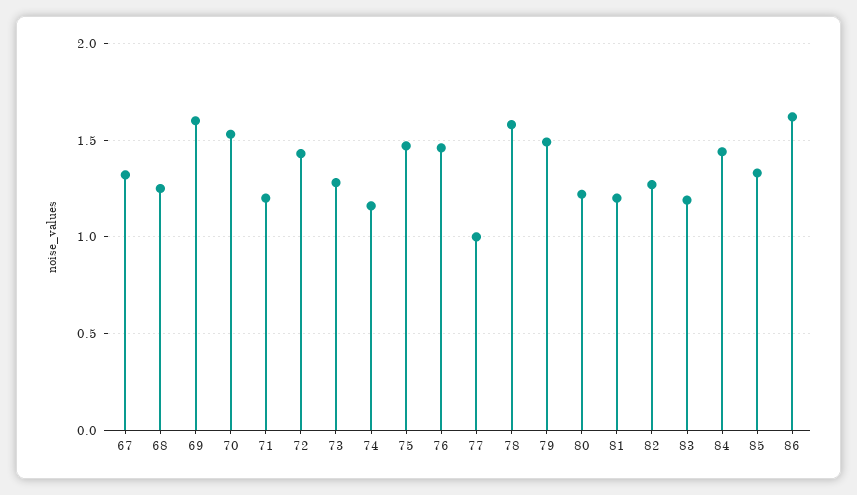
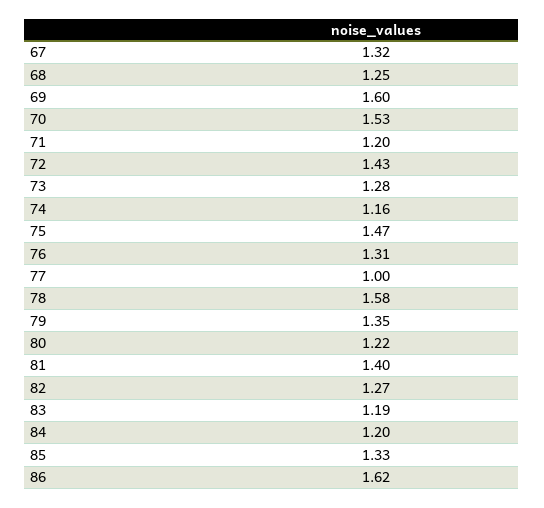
  {
    "67": 1.32,
    "68": 1.25,
    "69": 1.6,
    "70": 1.53,
    "71": 1.2,
    "72": 1.43,
    "73": 1.28,
    "74": 1.16,
    "75": 1.47,
-   "76": 1.45,
+   "76": 1.31,
    "77": 1,
    "78": 1.58,
-   "79": 1.5,
+   "79": 1.35,
    "80": 1.22,
-   "81": 1.2,
+   "81": 1.4,
    "82": 1.27,
    "83": 1.19,
-   "84": 1.45,
+   "84": 1.2,
    "85": 1.33,
    "86": 1.62
  }

